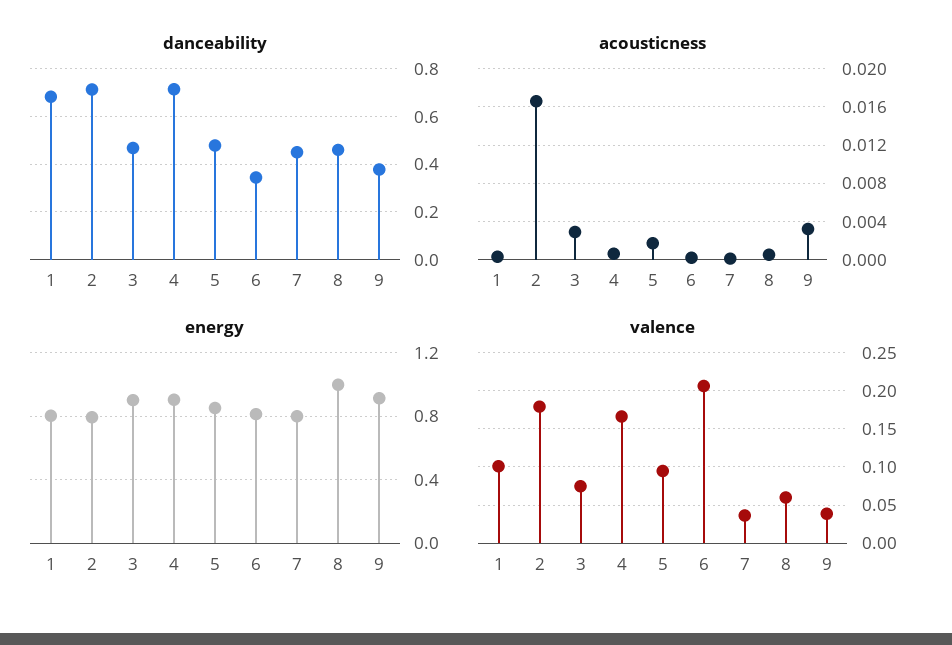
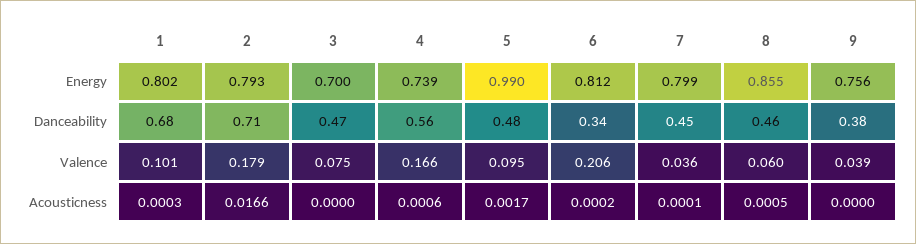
  {
    "danceability": {
      "1": 0.68,
      "2": 0.71,
      "3": 0.47,
-     "4": 0.7,
+     "4": 0.56,
      "5": 0.48,
      "6": 0.34,
      "7": 0.45,
      "8": 0.46,
      "9": 0.38
    },
    "acousticness": {
      "1": 0.0003,
      "2": 0.0166,
-     "3": 0.003,
+     "3": 0,
      "4": 0.0006,
      "5": 0.0017,
      "6": 0.0002,
      "7": 0.0001,
      "8": 0.0005,
-     "9": 0.003
+     "9": 0
    },
    "energy": {
      "1": 0.802,
      "2": 0.793,
-     "3": 0.9,
+     "3": 0.7,
-     "4": 0.9,
+     "4": 0.739,
-     "5": 0.85,
+     "5": 0.99,
      "6": 0.812,
      "7": 0.799,
-     "8": 1,
+     "8": 0.855,
-     "9": 0.9
+     "9": 0.756
    },
    "valence": {
      "1": 0.101,
      "2": 0.179,
      "3": 0.075,
      "4": 0.166,
      "5": 0.095,
      "6": 0.206,
      "7": 0.036,
      "8": 0.06,
      "9": 0.039
    }
  }

